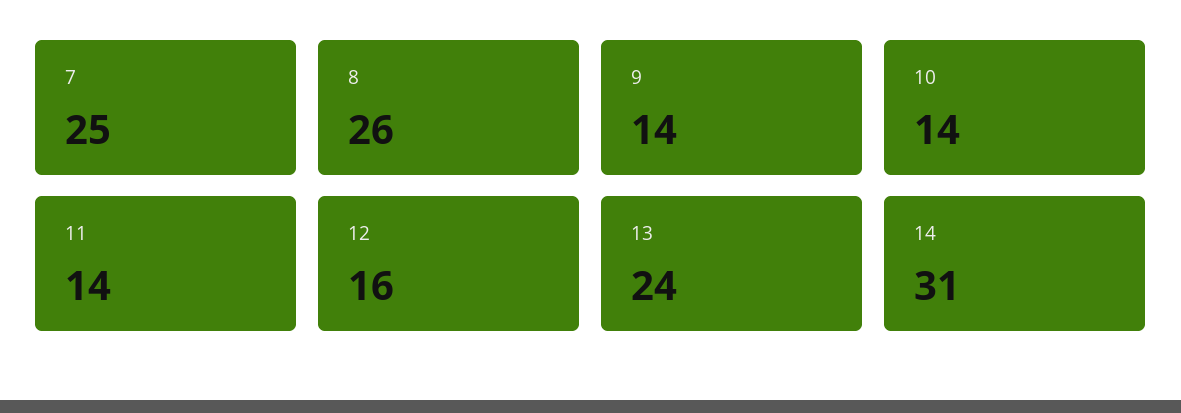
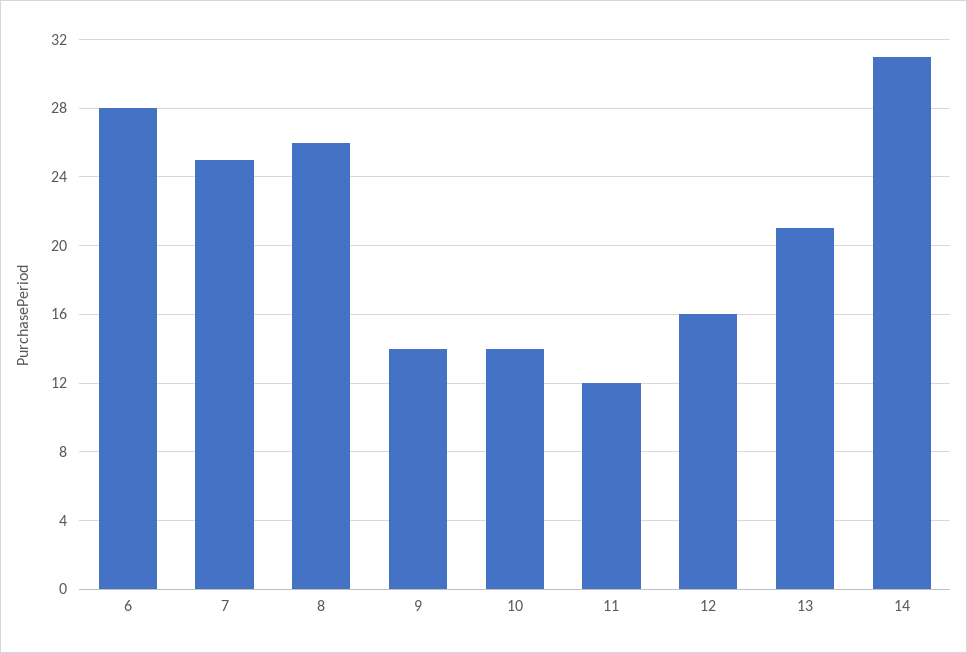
  {
    "7": 25,
    "8": 26,
    "9": 14,
    "10": 14,
-   "11": 14,
+   "11": 12,
    "12": 16,
-   "13": 24,
+   "13": 21,
-   "14": 31
+   "14": 31,
+   "6": 28
  }

